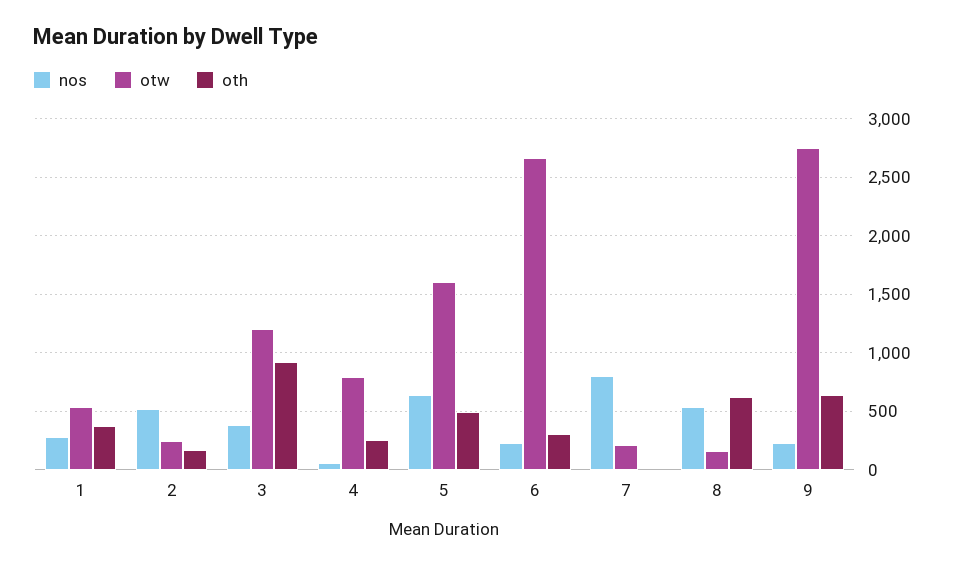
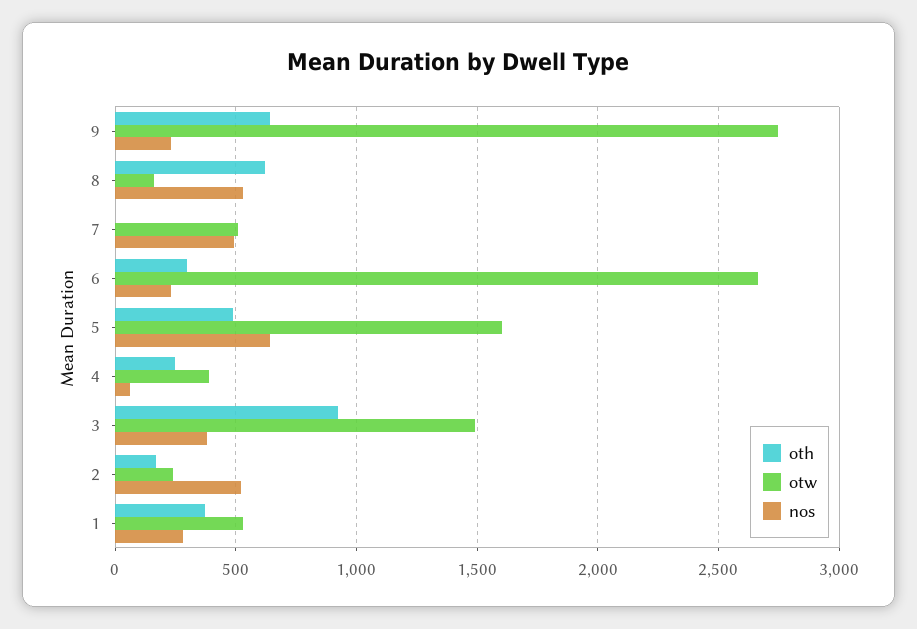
  {
    "nos": {
      "1": 300,
      "2": 500,
      "3": 400,
      "4": 50,
      "5": 650,
      "6": 250,
-     "7": 800,
+     "7": 500,
      "8": 550,
      "9": 250
    },
    "otw": {
      "1": 550,
      "2": 250,
-     "3": 1200,
+     "3": 1500,
-     "4": 800,
+     "4": 400,
      "5": 1600,
      "6": 2650,
-     "7": 200,
+     "7": 500,
      "8": 150,
      "9": 2750
    },
    "oth": {
      "1": 350,
      "2": 150,
      "3": 900,
      "4": 250,
      "5": 500,
      "6": 300,
      "7": 0,
      "8": 600,
      "9": 650
    }
  }

